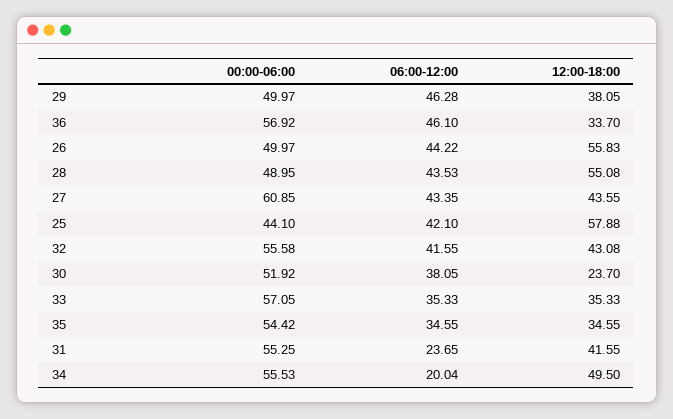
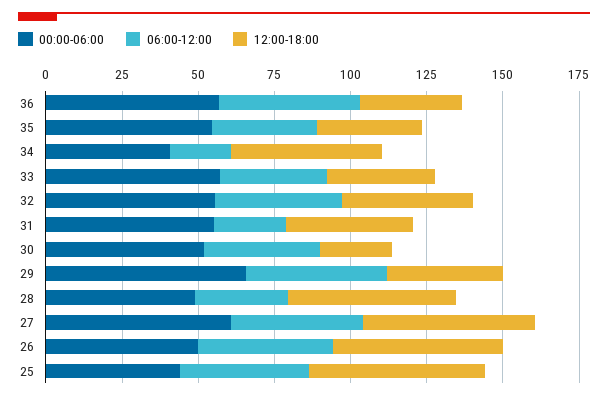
  {
    "00:00-06:00": {
-     "29": 49.97,
+     "29": 65,
      "36": 56.92,
      "26": 49.97,
      "28": 48.95,
      "27": 60.85,
      "25": 44.1,
      "32": 55.58,
      "30": 51.92,
      "33": 57.05,
      "35": 54.42,
      "31": 55.25,
-     "34": 55.53
+     "34": 40
    },
    "06:00-12:00": {
      "29": 46.28,
      "36": 46.1,
      "26": 44.22,
-     "28": 43.53,
+     "28": 30,
      "27": 43.35,
      "25": 42.1,
      "32": 41.55,
      "30": 38.05,
      "33": 35.33,
      "35": 34.55,
      "31": 23.65,
      "34": 20.04
    },
    "12:00-18:00": {
      "29": 38.05,
      "36": 33.7,
      "26": 55.83,
      "28": 55.08,
-     "27": 43.55,
+     "27": 55,
      "25": 57.88,
      "32": 43.08,
      "30": 23.7,
      "33": 35.33,
      "35": 34.55,
      "31": 41.55,
      "34": 49.5
    }
  }

